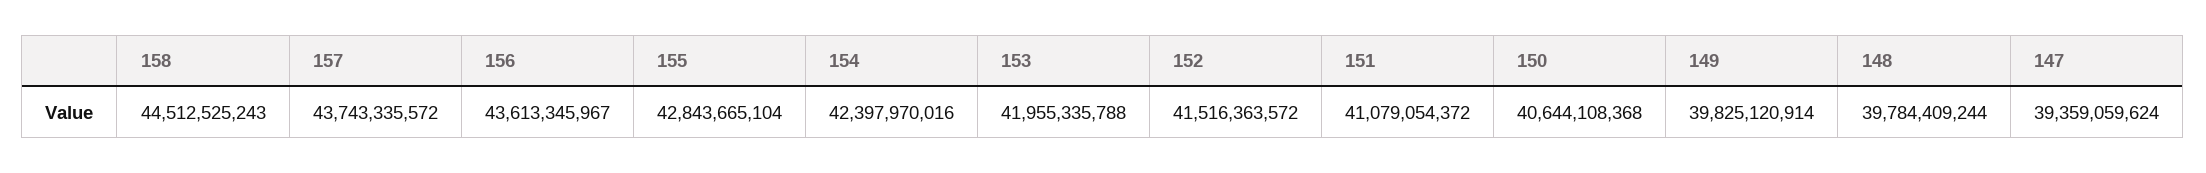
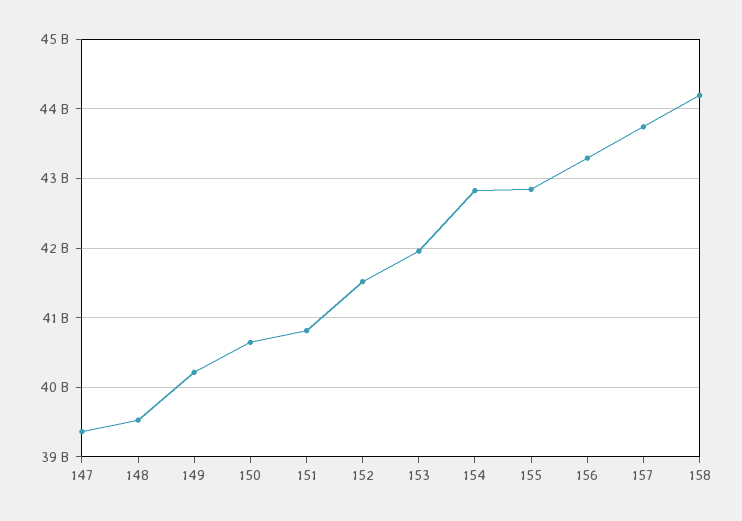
  {
-   "158": 44512525243,
+   "158": 44200000000,
    "157": 43743335572,
-   "156": 43613345967,
+   "156": 43300000000,
    "155": 42843665104,
-   "154": 42397970016,
+   "154": 42800000000,
    "153": 41955335788,
    "152": 41516363572,
-   "151": 41079054372,
+   "151": 40800000000,
    "150": 40644108368,
-   "149": 39825120914,
+   "149": 40200000000,
-   "148": 39784409244,
+   "148": 39500000000,
    "147": 39359059624
  }

